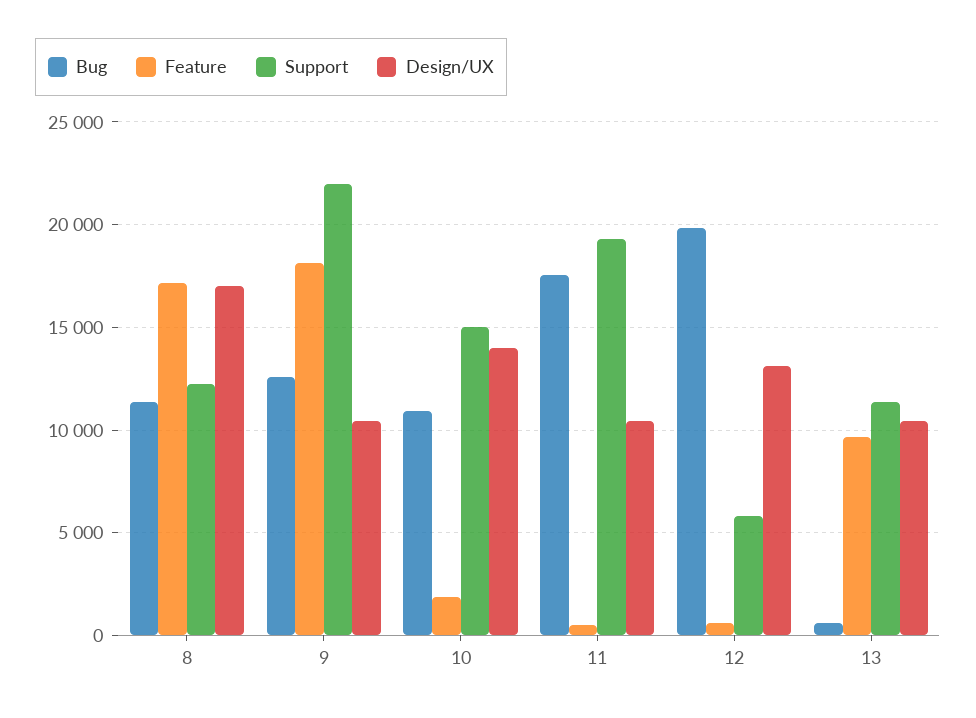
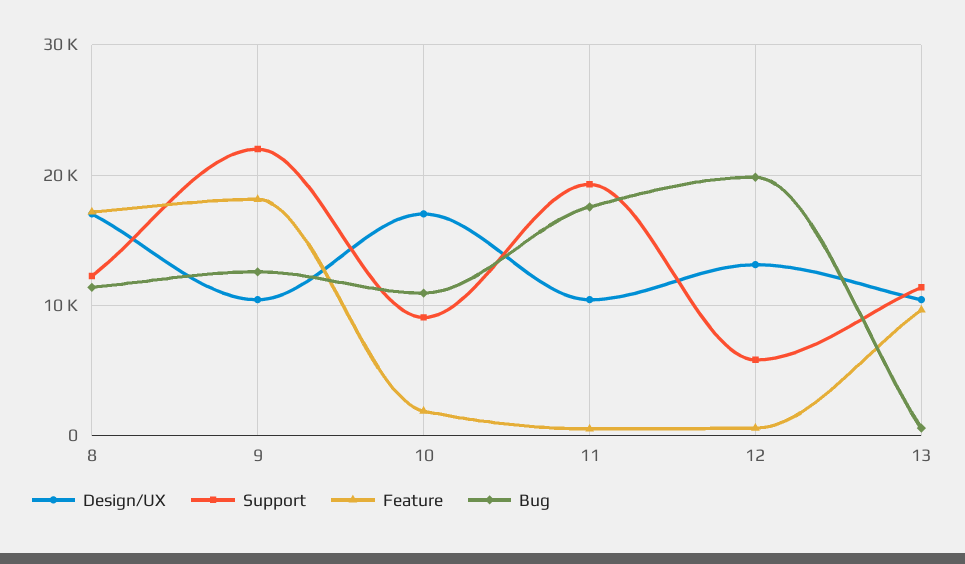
  {
    "Bug": {
      "8": 11500,
      "9": 12500,
      "10": 11000,
      "11": 17500,
      "12": 20000,
      "13": 500
    },
    "Feature": {
      "8": 17000,
      "9": 18000,
      "10": 2000,
      "11": 500,
      "12": 500,
      "13": 9500
    },
    "Support": {
      "8": 12000,
      "9": 22000,
-     "10": 15000,
+     "10": 9000,
      "11": 19500,
      "12": 6000,
      "13": 11500
    },
    "Design/UX": {
      "8": 17000,
      "9": 10500,
-     "10": 14000,
+     "10": 17000,
      "11": 10500,
      "12": 13000,
      "13": 10500
    }
  }

